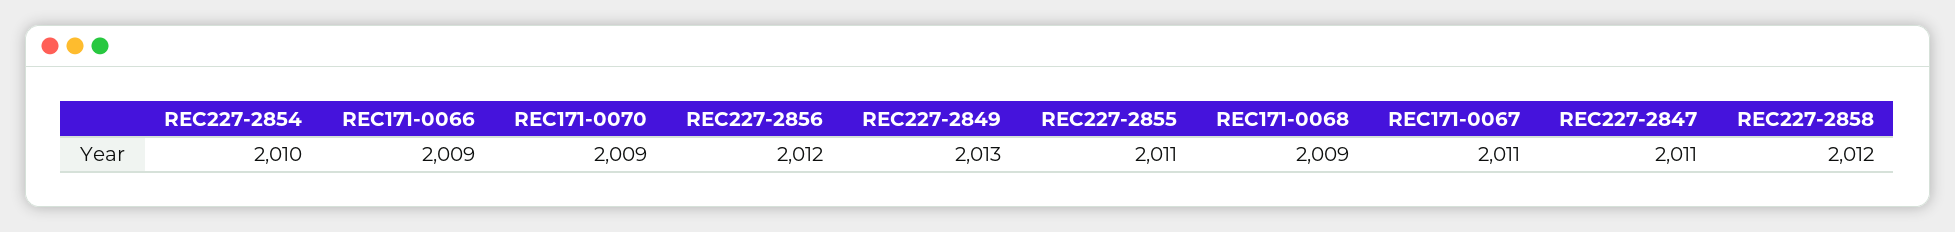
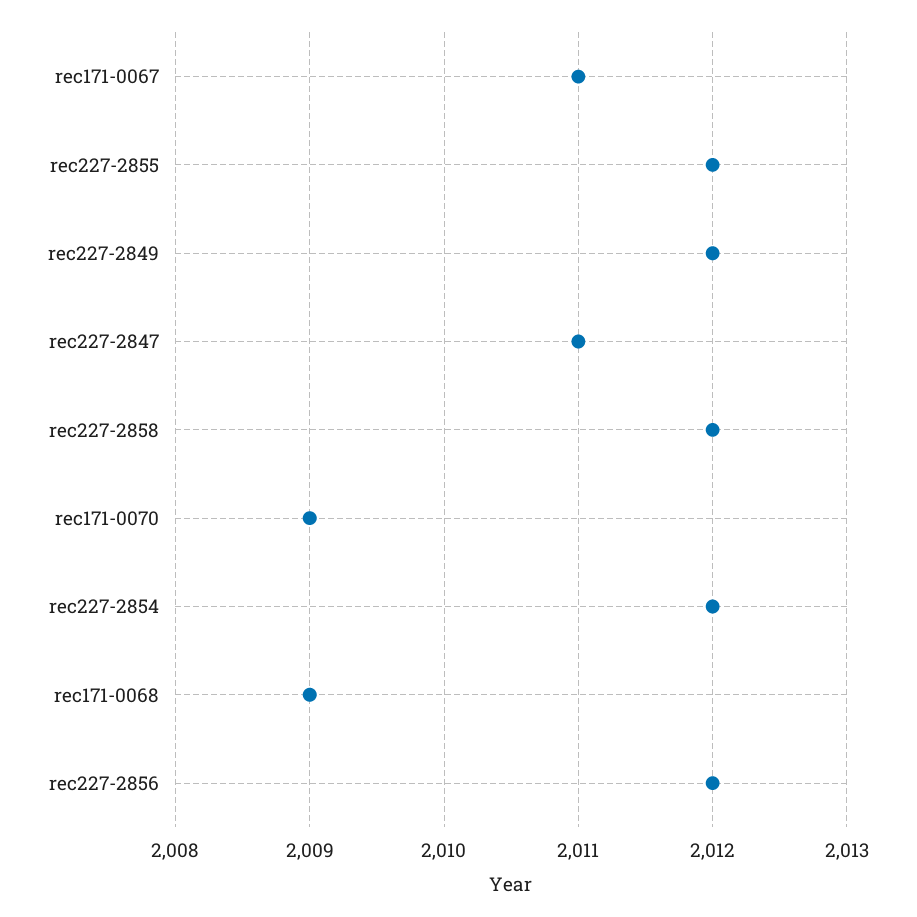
  {
-   "REC227-2854": 2010,
+   "REC227-2854": 2012,
-   "REC171-0066": 2009,
    "REC171-0070": 2009,
    "REC227-2856": 2012,
-   "REC227-2849": 2013,
+   "REC227-2849": 2012,
-   "REC227-2855": 2011,
+   "REC227-2855": 2012,
    "REC171-0068": 2009,
    "REC171-0067": 2011,
    "REC227-2847": 2011,
    "REC227-2858": 2012
  }

